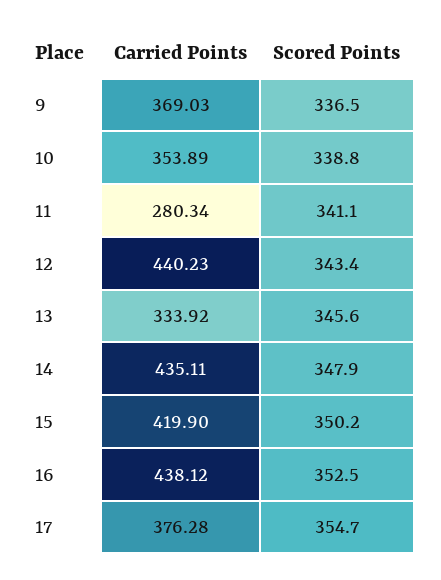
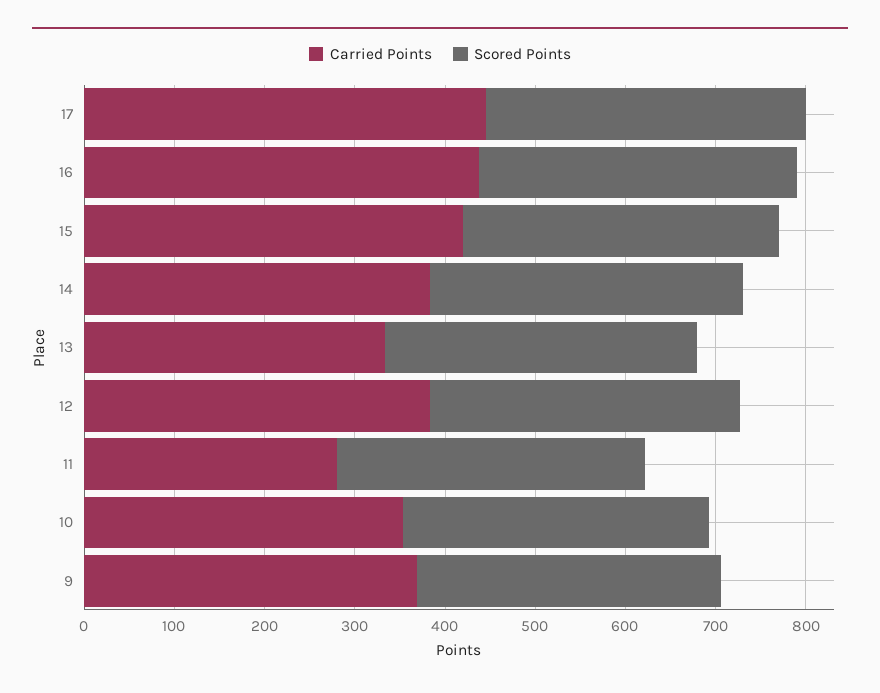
  {
    "Carried Points": {
      "9": 369.03,
      "10": 353.89,
      "11": 280.34,
-     "12": 440.23,
+     "12": 380,
      "13": 333.92,
-     "14": 435.11,
+     "14": 380,
      "15": 419.9,
      "16": 438.12,
-     "17": 376.28
+     "17": 440
    },
    "Scored Points": {
      "9": 336.5,
      "10": 338.8,
      "11": 341.1,
      "12": 343.4,
      "13": 345.6,
      "14": 347.9,
      "15": 350.2,
      "16": 352.5,
      "17": 354.7
    }
  }

